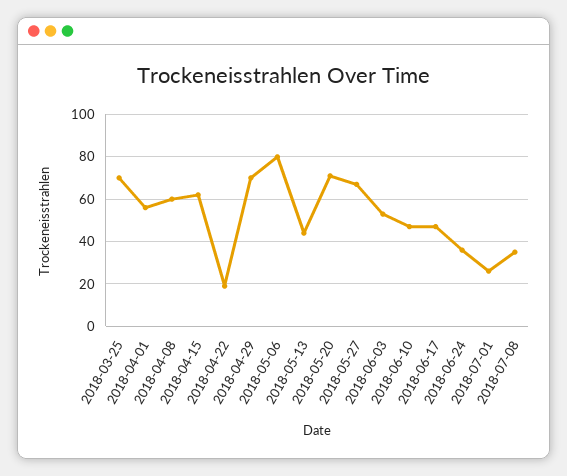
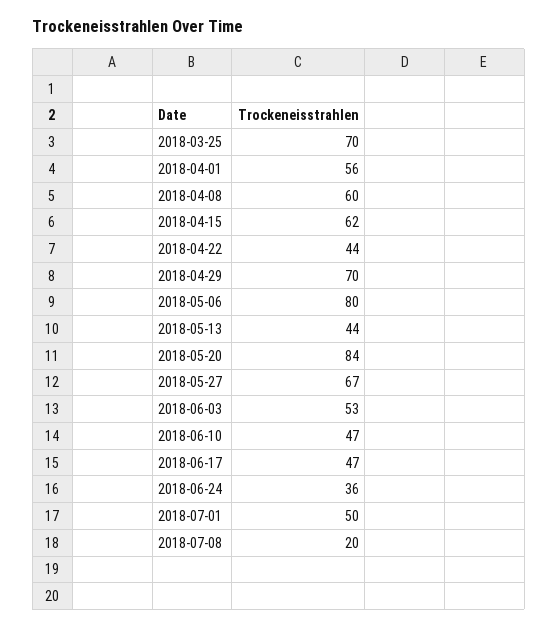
  {
    "2018-03-25": 70,
    "2018-04-01": 56,
    "2018-04-08": 60,
    "2018-04-15": 62,
-   "2018-04-22": 20,
+   "2018-04-22": 44,
    "2018-04-29": 70,
    "2018-05-06": 80,
    "2018-05-13": 44,
-   "2018-05-20": 70,
+   "2018-05-20": 84,
    "2018-05-27": 67,
    "2018-06-03": 53,
    "2018-06-10": 47,
    "2018-06-17": 47,
    "2018-06-24": 36,
-   "2018-07-01": 25,
+   "2018-07-01": 50,
-   "2018-07-08": 35
+   "2018-07-08": 20
  }

